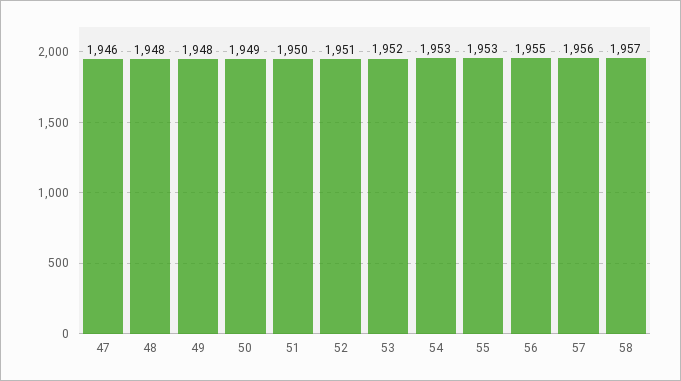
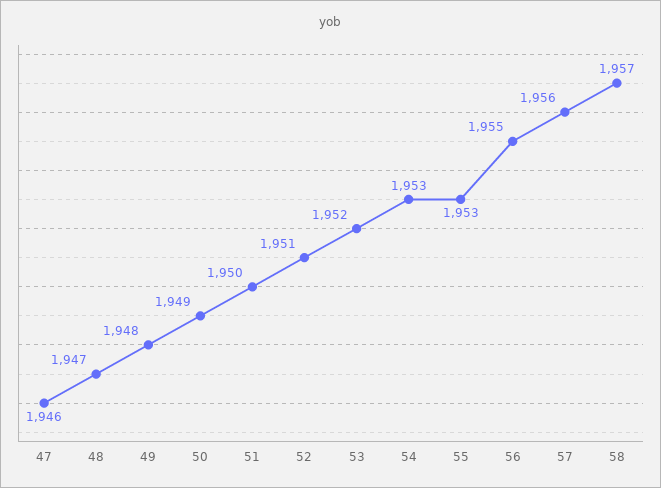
  {
    "47": 1946,
-   "48": 1948,
+   "48": 1947,
    "49": 1948,
    "50": 1949,
    "51": 1950,
    "52": 1951,
    "53": 1952,
    "54": 1953,
    "55": 1953,
    "56": 1955,
    "57": 1956,
    "58": 1957
  }

